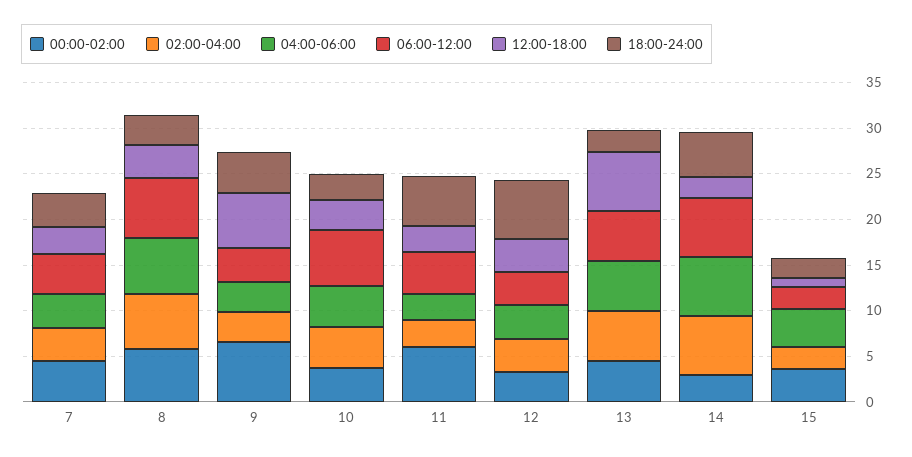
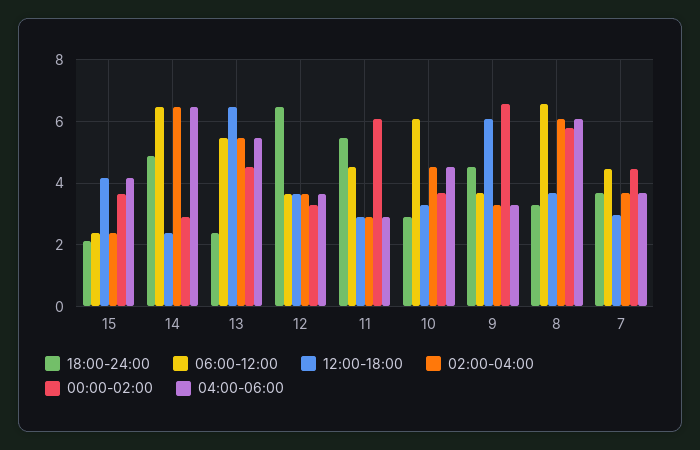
  {
    "00:00-02:00": {
      "7": 4.4,
      "8": 5.8,
      "9": 6.6,
      "10": 3.6,
      "11": 6,
      "12": 3.4,
      "13": 4.6,
      "14": 3,
      "15": 3.6
    },
    "02:00-04:00": {
      "7": 3.6,
      "8": 6,
      "9": 3.4,
      "10": 4.6,
      "11": 3,
      "12": 3.6,
      "13": 5.4,
      "14": 6.4,
      "15": 2.4
    },
    "04:00-06:00": {
      "7": 3.6,
      "8": 6,
      "9": 3.4,
      "10": 4.6,
      "11": 3,
      "12": 3.6,
      "13": 5.4,
      "14": 6.4,
      "15": 4.2
    },
    "06:00-12:00": {
      "7": 4.4,
      "8": 6.6,
      "9": 3.6,
      "10": 6,
      "11": 4.6,
      "12": 3.6,
      "13": 5.4,
      "14": 6.4,
      "15": 2.4
    },
    "12:00-18:00": {
      "7": 3,
      "8": 3.6,
      "9": 6,
      "10": 3.4,
      "11": 3,
      "12": 3.6,
      "13": 6.4,
      "14": 2.4,
-     "15": 1
+     "15": 4.2
    },
    "18:00-24:00": {
      "7": 3.6,
      "8": 3.4,
      "9": 4.6,
      "10": 3,
      "11": 5.4,
      "12": 6.4,
      "13": 2.4,
      "14": 4.8,
      "15": 2.2
    }
  }

